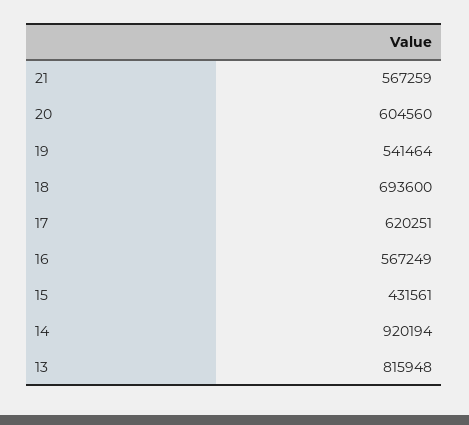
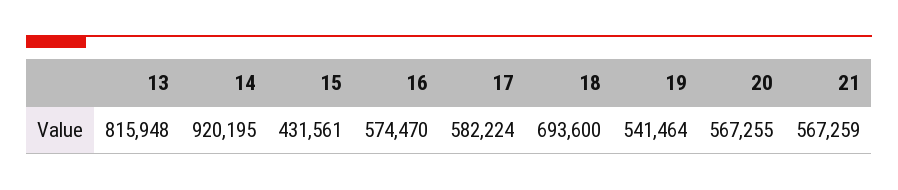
  {
    "21": 567259,
-   "20": 604560,
+   "20": 567255,
    "19": 541464,
    "18": 693600,
-   "17": 620251,
+   "17": 582224,
-   "16": 567249,
+   "16": 574470,
    "15": 431561,
-   "14": 920194,
+   "14": 920195,
    "13": 815948
  }

